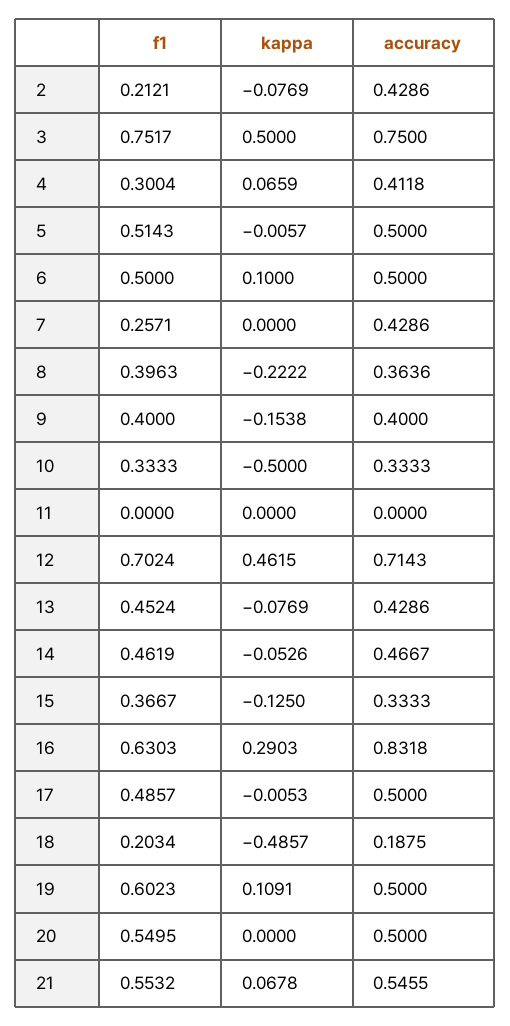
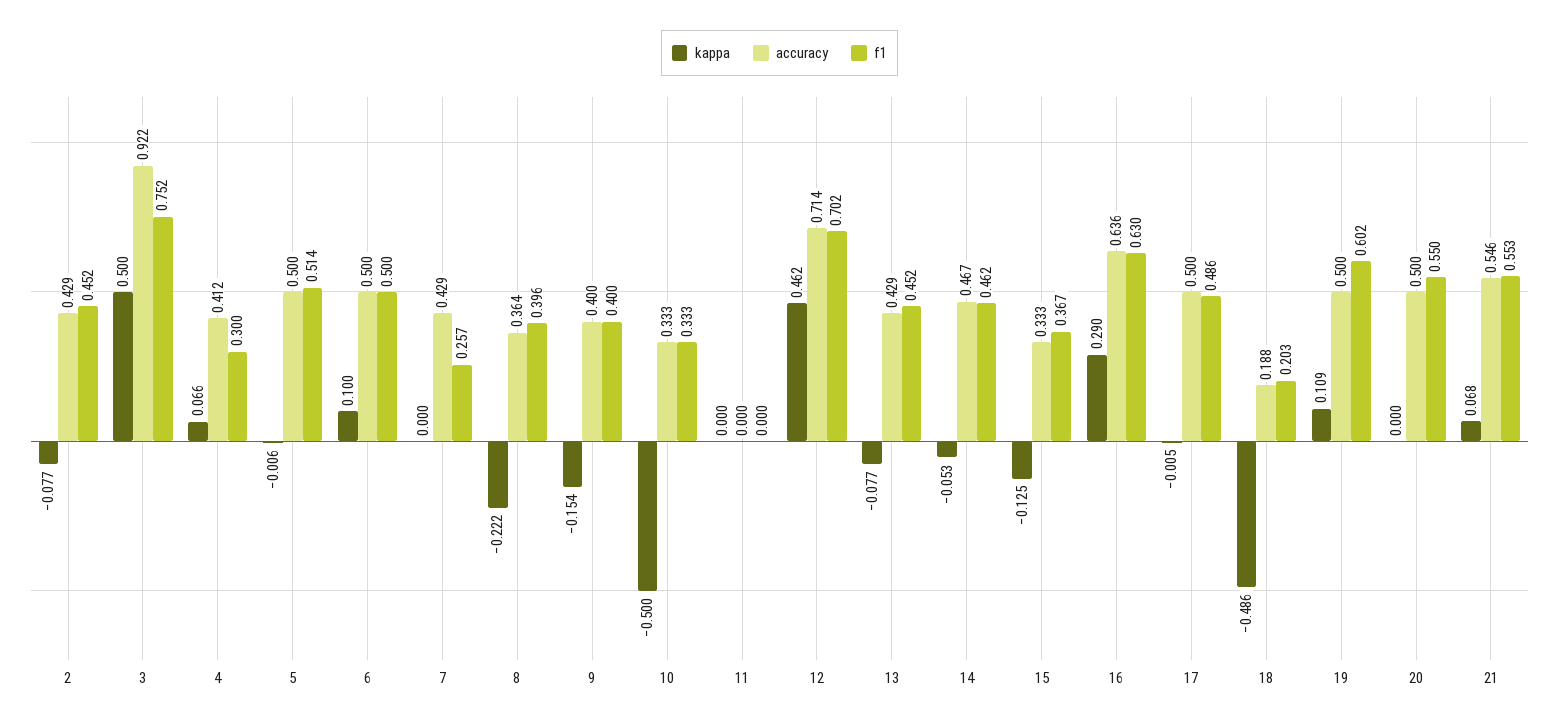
  {
    "f1": {
-     "2": 0.2121,
+     "2": 0.452,
      "3": 0.7517,
      "4": 0.3004,
      "5": 0.5143,
      "6": 0.5,
      "7": 0.2571,
      "8": 0.3963,
      "9": 0.4,
      "10": 0.3333,
      "11": 0,
      "12": 0.7024,
      "13": 0.4524,
      "14": 0.4619,
      "15": 0.3667,
      "16": 0.6303,
      "17": 0.4857,
      "18": 0.2034,
      "19": 0.6023,
      "20": 0.5495,
      "21": 0.5532
    },
    "kappa": {
      "2": -0.0769,
      "3": 0.5,
      "4": 0.0659,
      "5": -0.0057,
      "6": 0.1,
      "7": 0,
      "8": -0.2222,
      "9": -0.1538,
      "10": -0.5,
      "11": 0,
      "12": 0.4615,
      "13": -0.0769,
      "14": -0.0526,
      "15": -0.125,
      "16": 0.2903,
      "17": -0.0053,
      "18": -0.4857,
      "19": 0.1091,
      "20": 0,
      "21": 0.0678
    },
    "accuracy": {
      "2": 0.4286,
-     "3": 0.75,
+     "3": 0.922,
      "4": 0.4118,
      "5": 0.5,
      "6": 0.5,
      "7": 0.4286,
      "8": 0.3636,
      "9": 0.4,
      "10": 0.3333,
      "11": 0,
      "12": 0.7143,
      "13": 0.4286,
      "14": 0.4667,
      "15": 0.3333,
-     "16": 0.8318,
+     "16": 0.636,
      "17": 0.5,
      "18": 0.1875,
      "19": 0.5,
      "20": 0.5,
      "21": 0.5455
    }
  }

